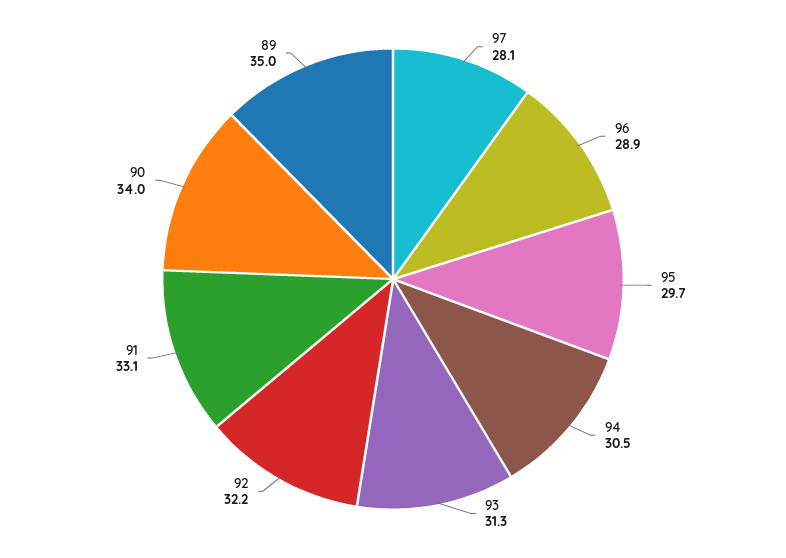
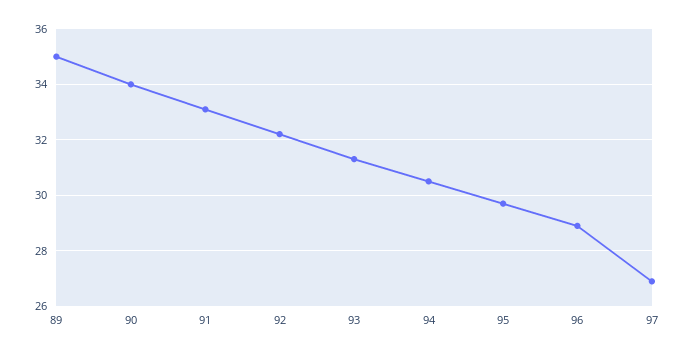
  {
-   "97": 28.1,
+   "97": 27,
    "96": 28.9,
    "95": 29.7,
    "94": 30.5,
    "93": 31.3,
    "92": 32.2,
    "91": 33.1,
    "90": 34,
    "89": 35
  }

